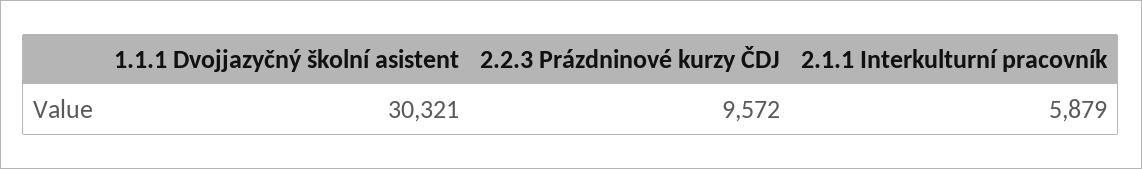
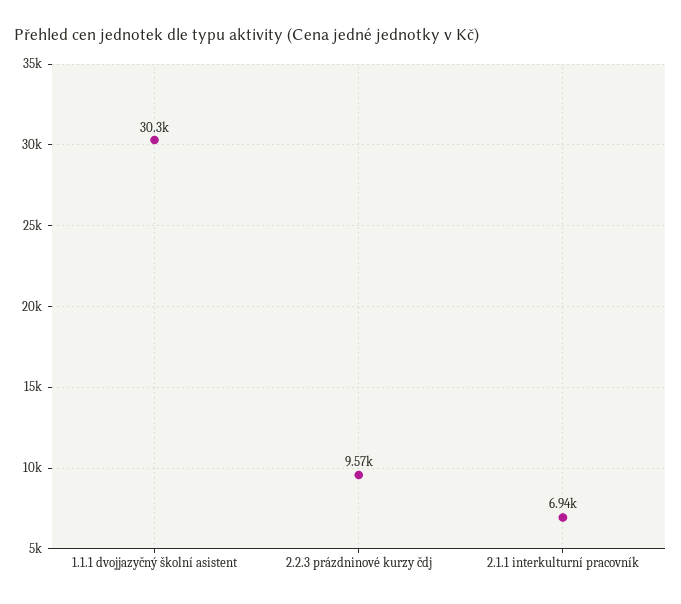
  {
    "1.1.1 Dvojjazyčný školní asistent": 30321,
    "2.2.3 Prázdninové kurzy ČDJ": 9572,
-   "2.1.1 Interkulturní pracovník": 5879
+   "2.1.1 Interkulturní pracovník": 6940
  }

